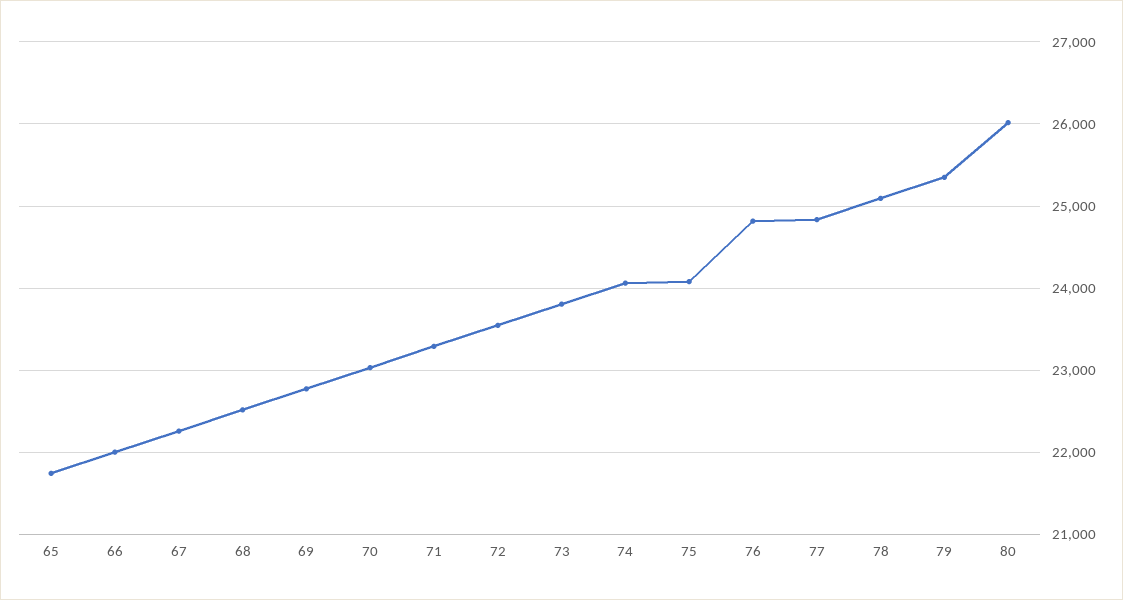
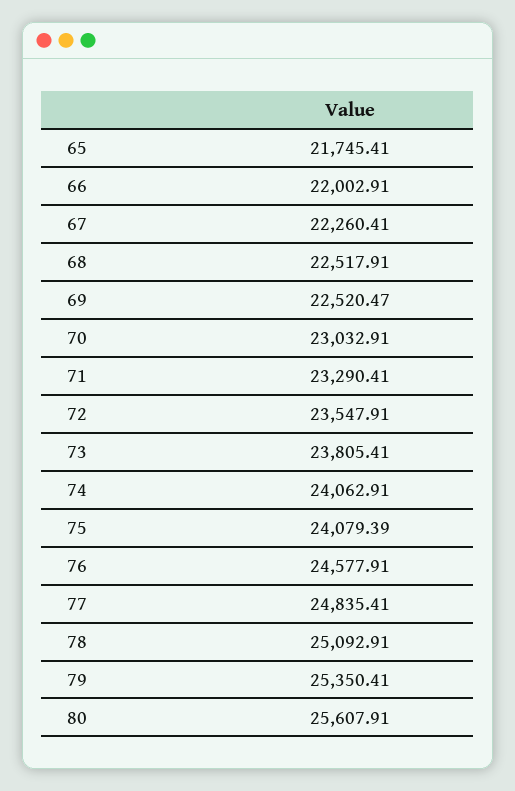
  {
    "65": 21745.41,
    "66": 22002.91,
    "67": 22260.41,
    "68": 22517.91,
-   "69": 22800,
+   "69": 22520.47,
    "70": 23032.91,
    "71": 23290.41,
    "72": 23547.91,
    "73": 23805.41,
    "74": 24062.91,
    "75": 24079.39,
-   "76": 24800,
+   "76": 24577.91,
    "77": 24835.41,
    "78": 25092.91,
    "79": 25350.41,
-   "80": 26000
+   "80": 25607.91
  }

